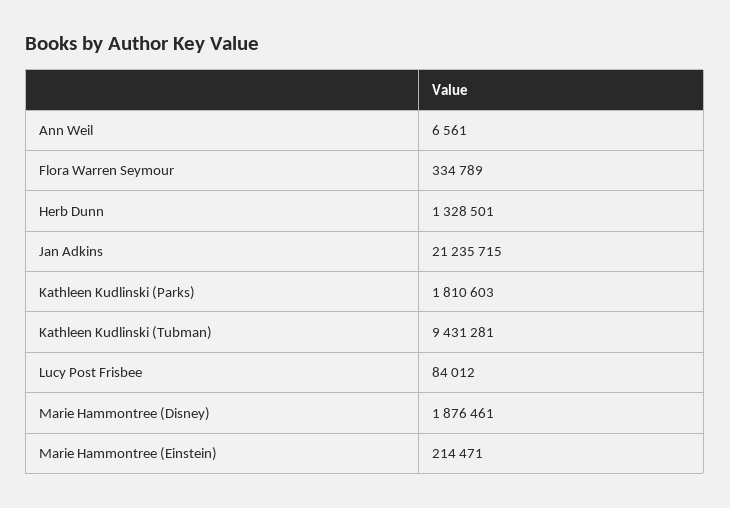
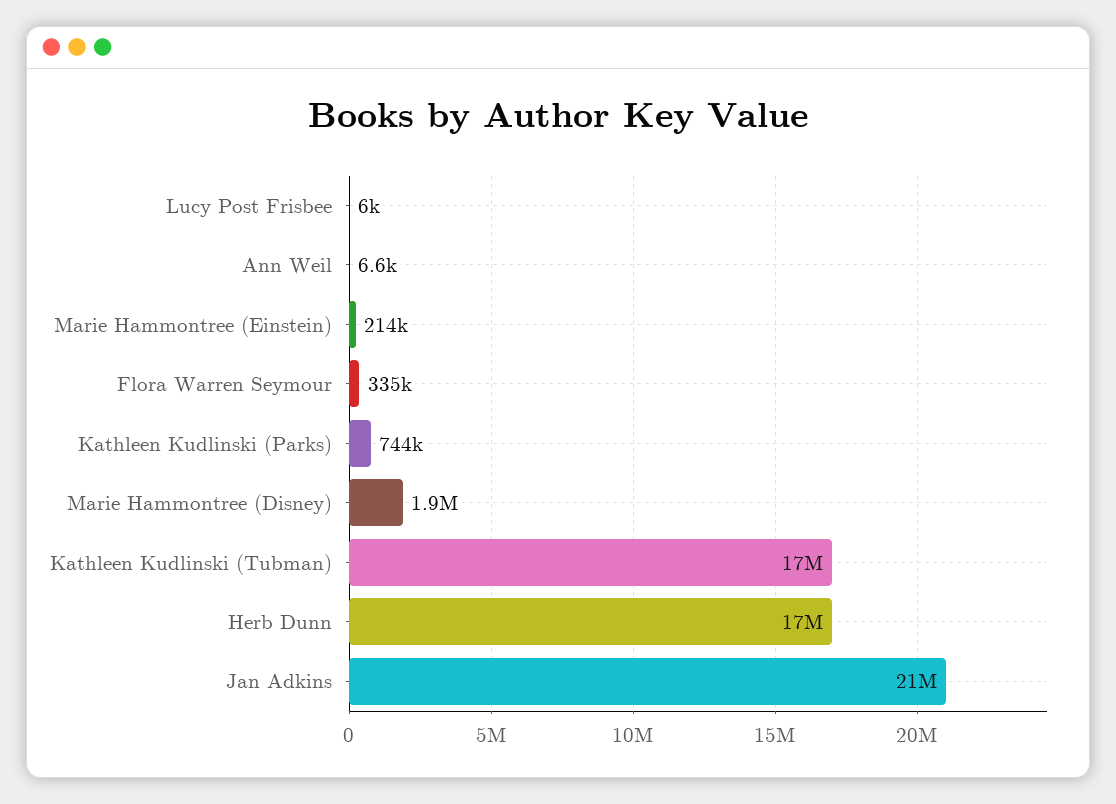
  {
    "Ann Weil": 6561,
    "Flora Warren Seymour": 334789,
-   "Herb Dunn": 1328501,
+   "Herb Dunn": 17000000,
    "Jan Adkins": 21235715,
-   "Kathleen Kudlinski (Parks)": 1810603,
+   "Kathleen Kudlinski (Parks)": 744000,
-   "Kathleen Kudlinski (Tubman)": 9431281,
+   "Kathleen Kudlinski (Tubman)": 17000000,
-   "Lucy Post Frisbee": 84012,
+   "Lucy Post Frisbee": 6000,
    "Marie Hammontree (Disney)": 1876461,
    "Marie Hammontree (Einstein)": 214471
  }

